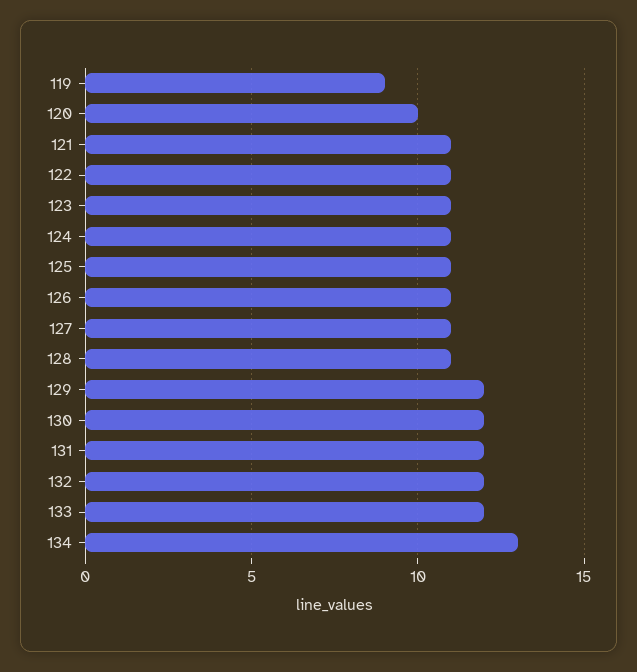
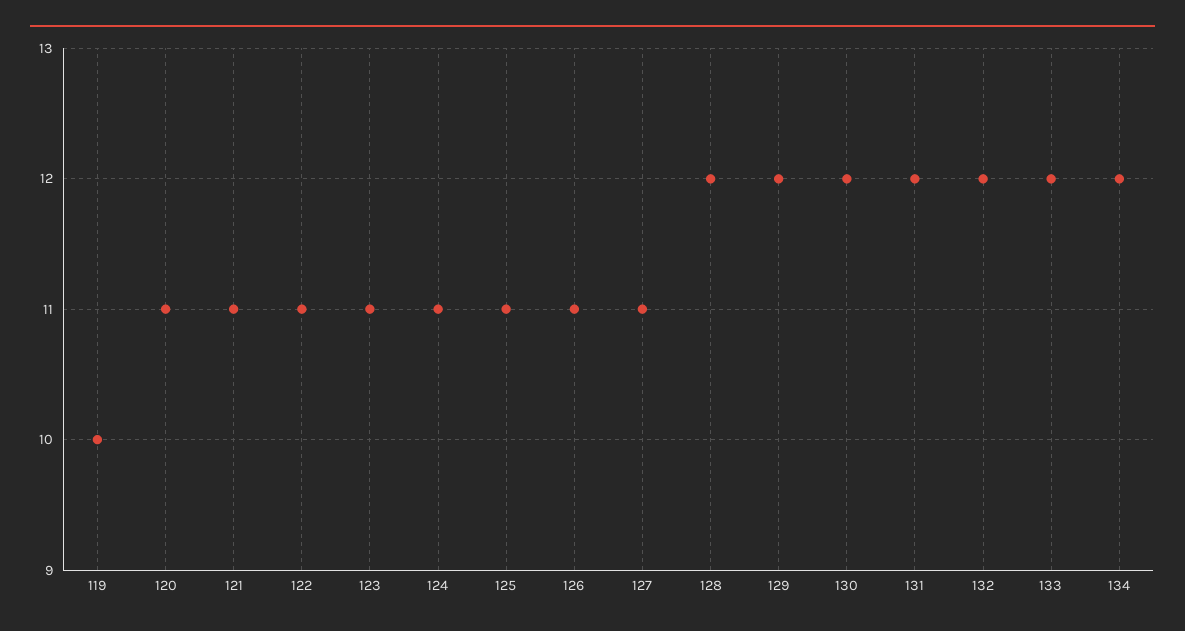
  {
-   "119": 9,
+   "119": 10,
-   "120": 10,
+   "120": 11,
    "121": 11,
    "122": 11,
    "123": 11,
    "124": 11,
    "125": 11,
    "126": 11,
    "127": 11,
-   "128": 11,
+   "128": 12,
    "129": 12,
    "130": 12,
    "131": 12,
    "132": 12,
    "133": 12,
-   "134": 13
+   "134": 12
  }

